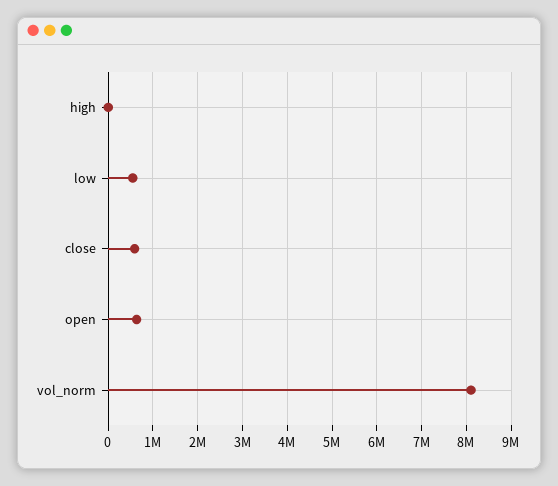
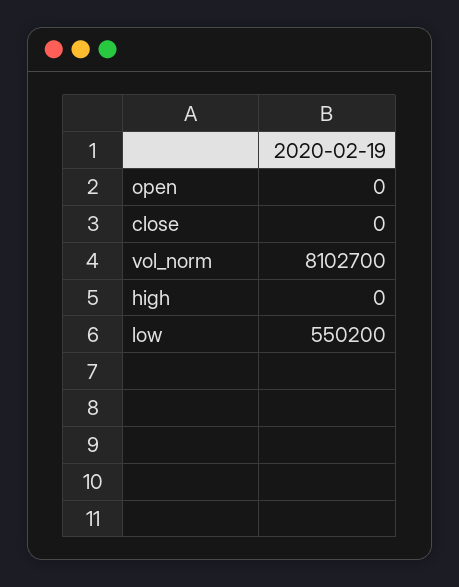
  {
    "high": 0,
    "low": 550200,
-   "close": 600000,
+   "close": 0,
-   "open": 600000,
+   "open": 0,
    "vol_norm": 8102700
  }

